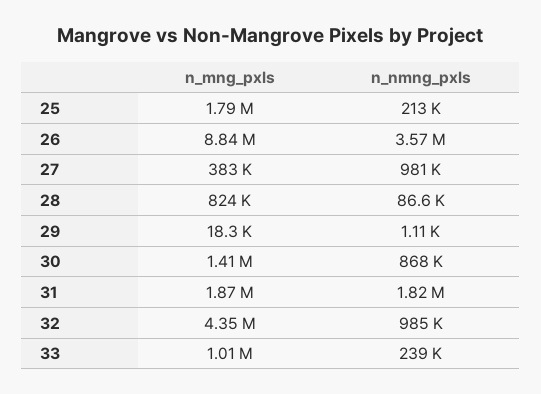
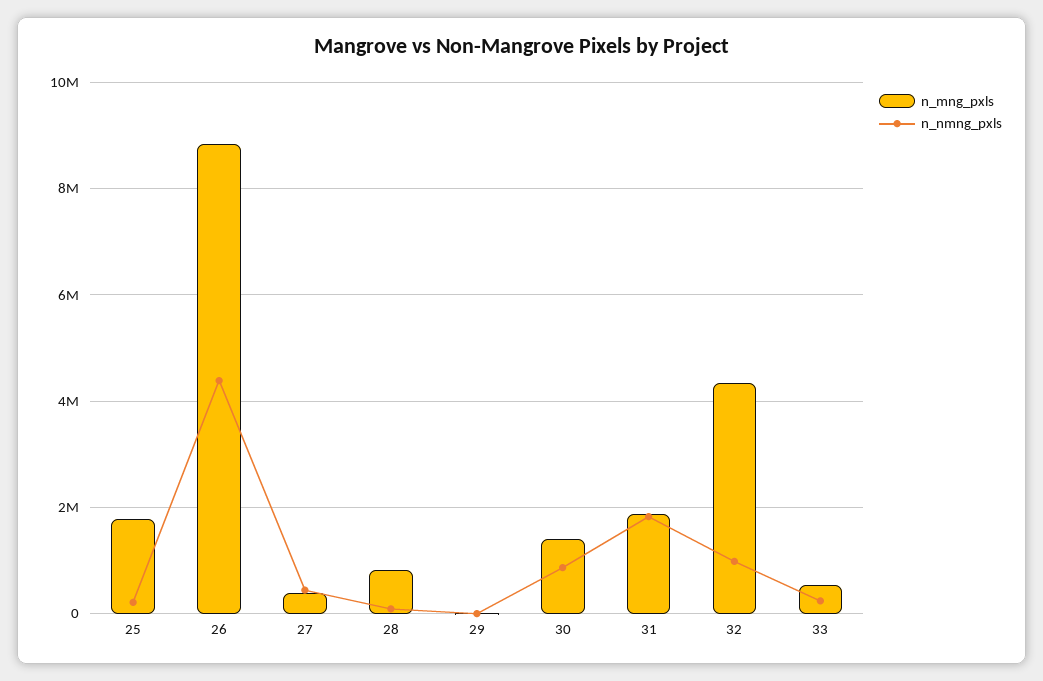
  {
    "n_mng_pxls": {
      "25": 1790000,
      "26": 8840000,
      "27": 383000,
      "28": 824000,
      "29": 18300,
      "30": 1410000,
      "31": 1870000,
      "32": 4350000,
-     "33": 1010000
+     "33": 600000
    },
    "n_nmng_pxls": {
      "25": 213000,
-     "26": 3570000,
+     "26": 4400000,
-     "27": 981000,
+     "27": 400000,
      "28": 86600,
      "29": 1110,
      "30": 868000,
      "31": 1820000,
      "32": 985000,
      "33": 239000
    }
  }

